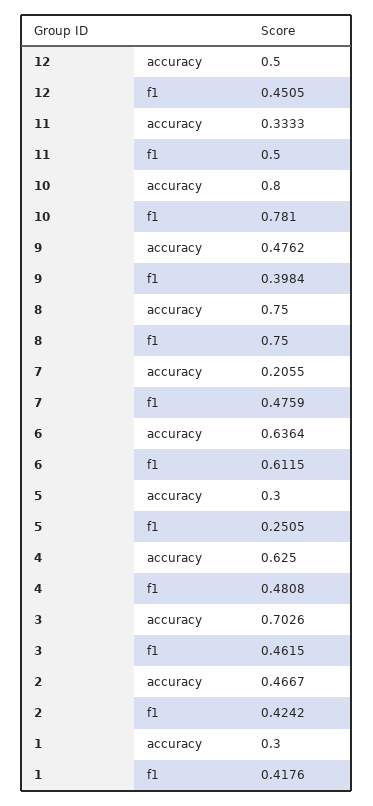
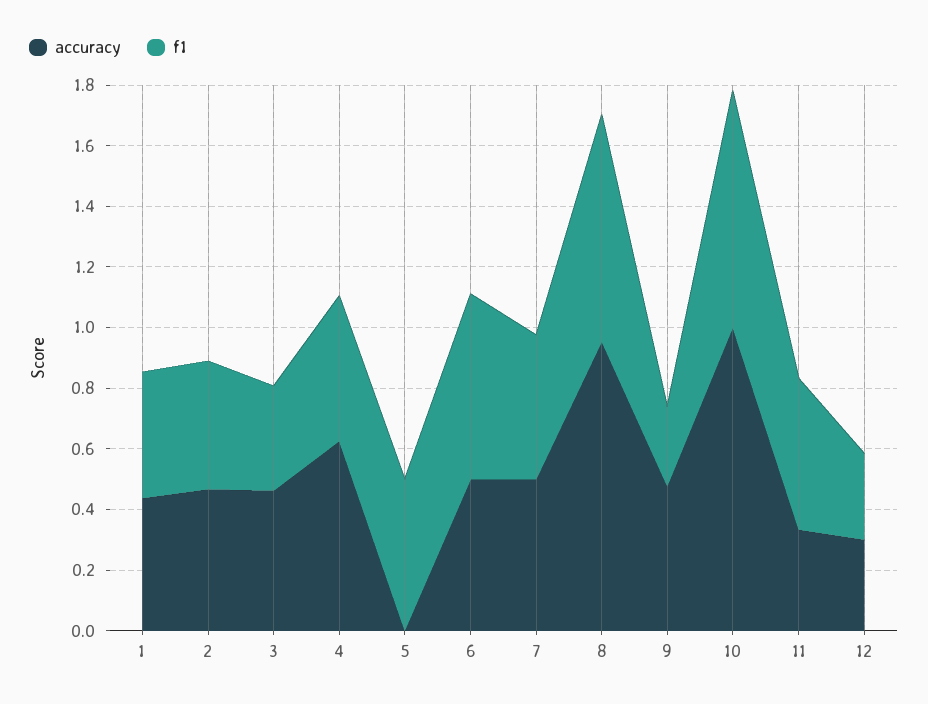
  {
    "accuracy": {
-     "12": 0.5,
+     "12": 0.3,
      "11": 0.3333,
-     "10": 0.8,
+     "10": 1,
      "9": 0.4762,
-     "8": 0.75,
+     "8": 0.95,
-     "7": 0.2055,
+     "7": 0.5,
-     "6": 0.6364,
+     "6": 0.5,
-     "5": 0.3,
+     "5": 0,
      "4": 0.625,
-     "3": 0.7026,
+     "3": 0.45,
      "2": 0.4667,
-     "1": 0.3
+     "1": 0.45
    },
    "f1": {
-     "12": 0.4505,
+     "12": 0.3,
      "11": 0.5,
      "10": 0.781,
-     "9": 0.3984,
+     "9": 0.25,
      "8": 0.75,
      "7": 0.4759,
      "6": 0.6115,
-     "5": 0.2505,
+     "5": 0.5,
      "4": 0.4808,
-     "3": 0.4615,
+     "3": 0.35,
      "2": 0.4242,
      "1": 0.4176
    }
  }

